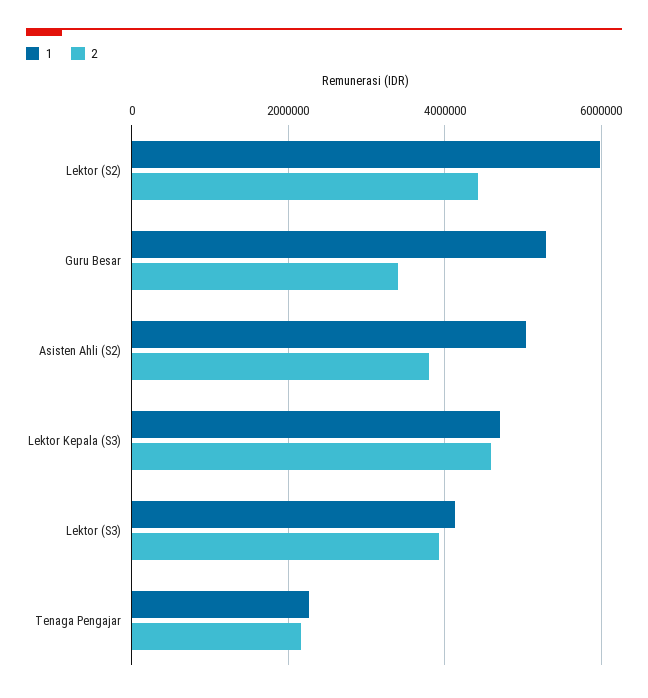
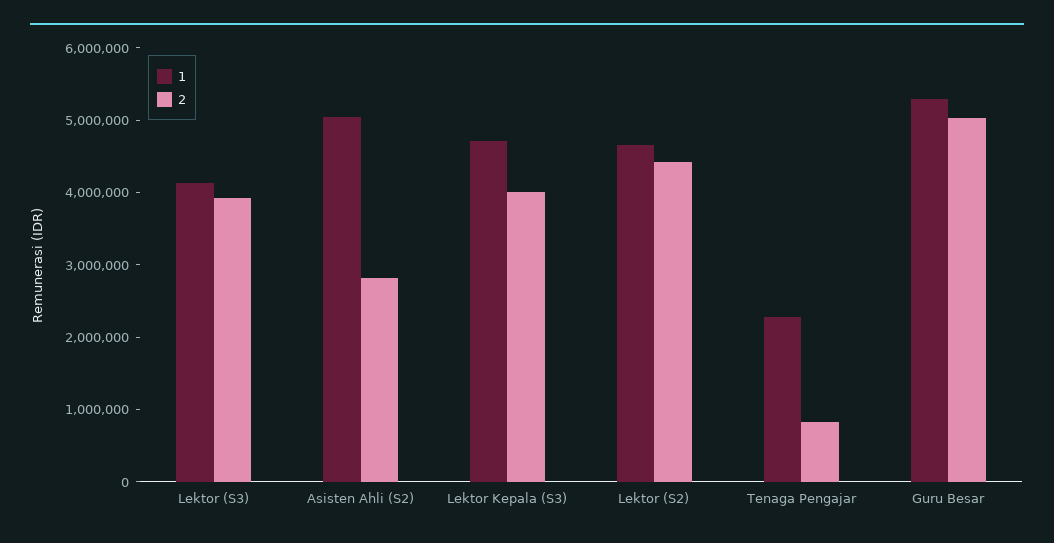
  {
    "1": {
-     "Lektor (S2)": 6000000,
+     "Lektor (S2)": 4600000,
      "Guru Besar": 5200000,
      "Asisten Ahli (S2)": 5000000,
      "Lektor Kepala (S3)": 4800000,
      "Lektor (S3)": 4200000,
      "Tenaga Pengajar": 2200000
    },
    "2": {
      "Lektor (S2)": 4400000,
-     "Guru Besar": 3400000,
+     "Guru Besar": 5000000,
-     "Asisten Ahli (S2)": 3800000,
+     "Asisten Ahli (S2)": 2800000,
-     "Lektor Kepala (S3)": 4600000,
+     "Lektor Kepala (S3)": 4000000,
      "Lektor (S3)": 4000000,
-     "Tenaga Pengajar": 2200000
+     "Tenaga Pengajar": 800000
    }
  }

